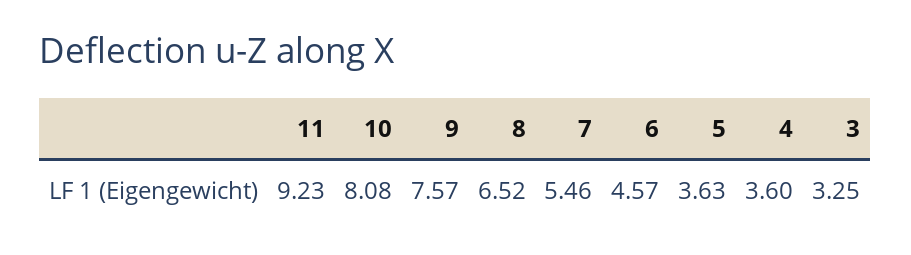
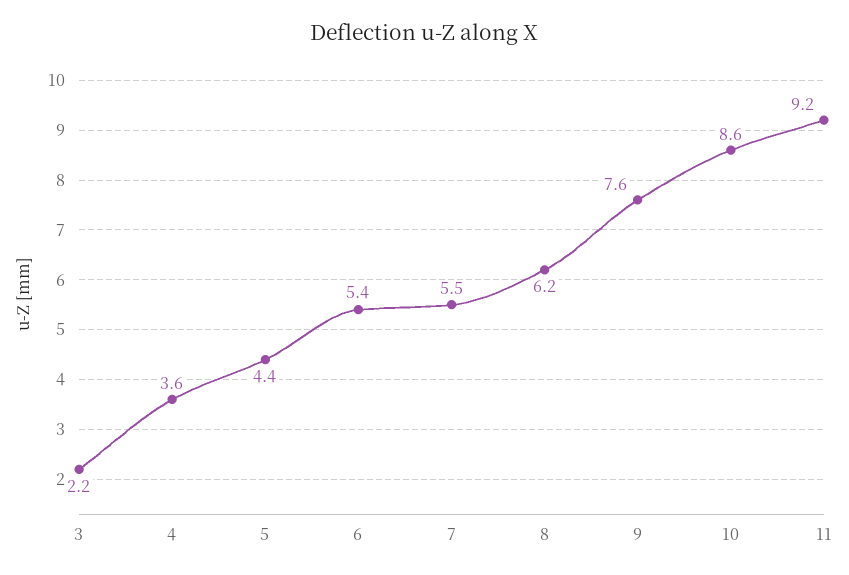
  {
    "11": 9.23,
-   "10": 8.08,
+   "10": 8.6,
    "9": 7.57,
-   "8": 6.52,
+   "8": 6.2,
    "7": 5.46,
-   "6": 4.57,
+   "6": 5.4,
-   "5": 3.63,
+   "5": 4.4,
    "4": 3.6,
-   "3": 3.25
+   "3": 2.2
  }

